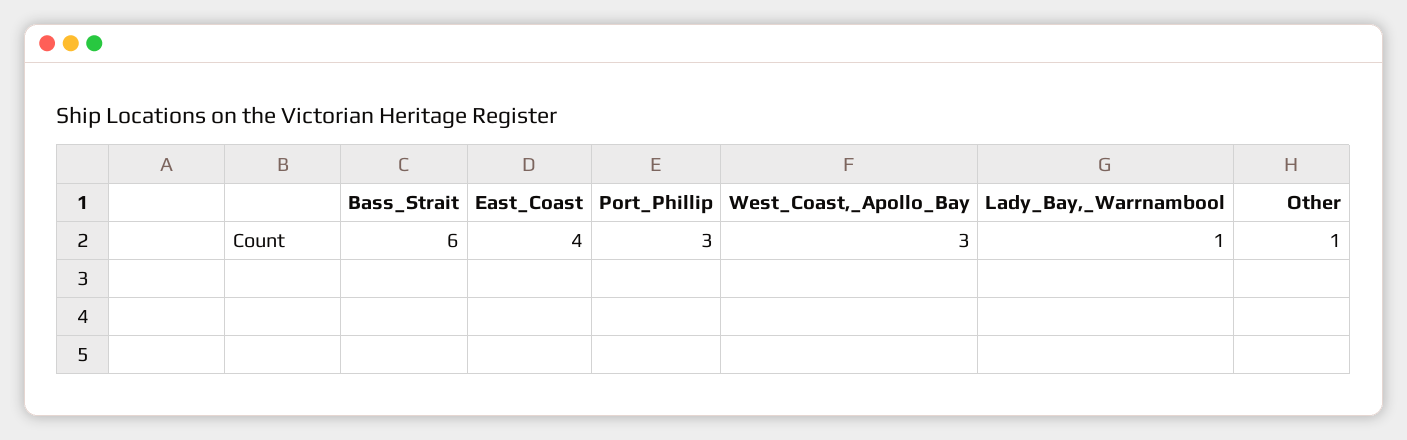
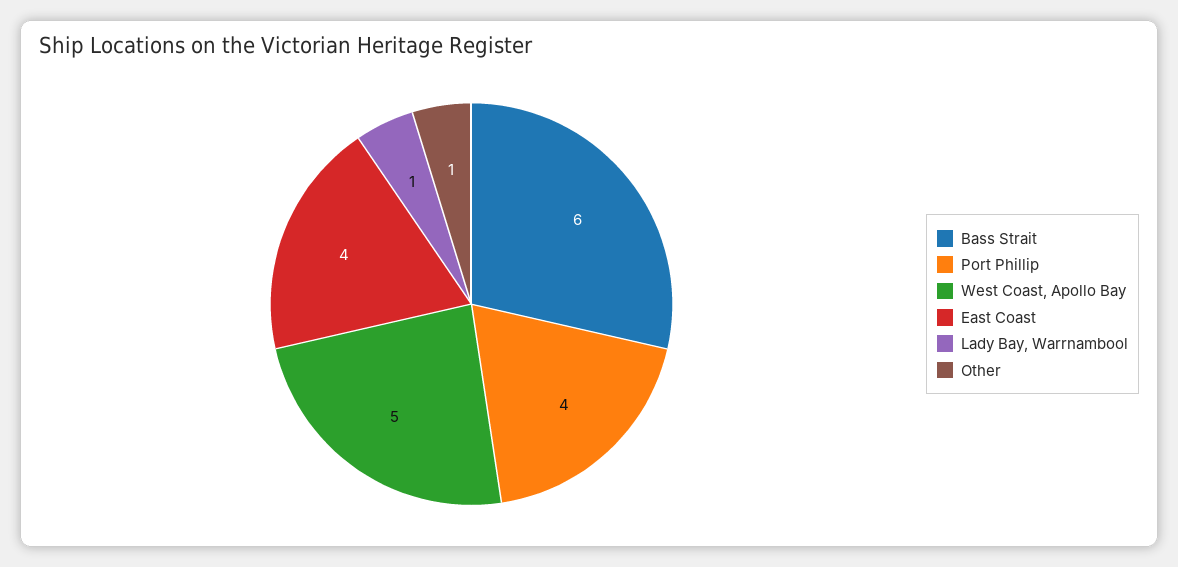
  {
    "Bass_Strait": 6,
    "East_Coast": 4,
-   "Port_Phillip": 3,
+   "Port_Phillip": 4,
-   "West_Coast,_Apollo_Bay": 3,
+   "West_Coast,_Apollo_Bay": 5,
    "Lady_Bay,_Warrnambool": 1,
    "Other": 1
  }

